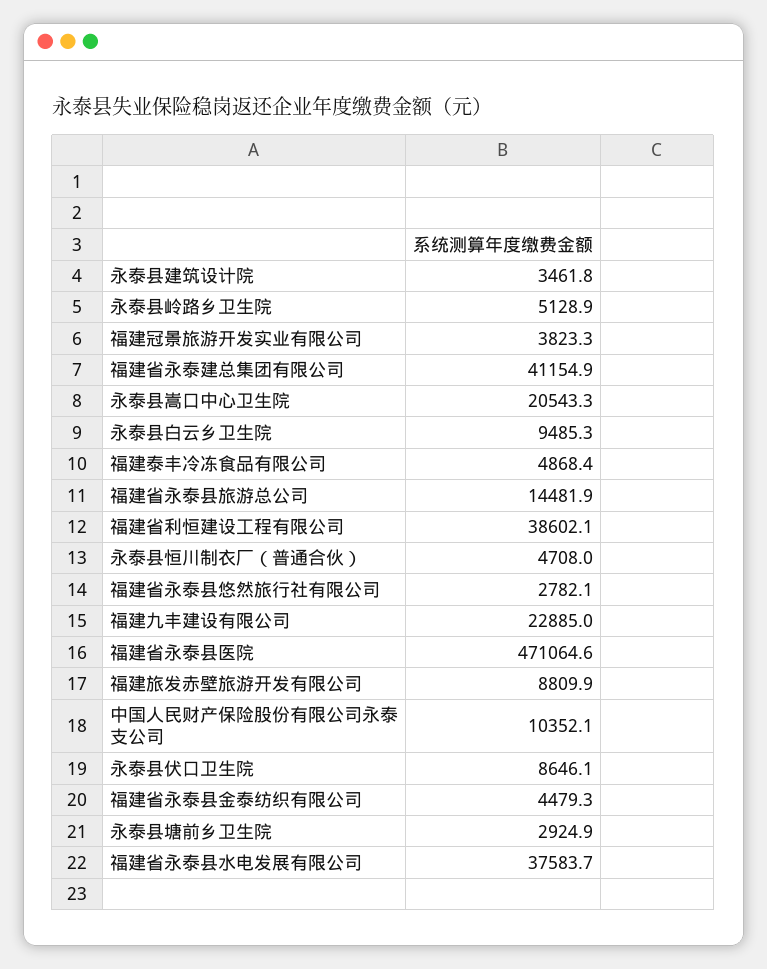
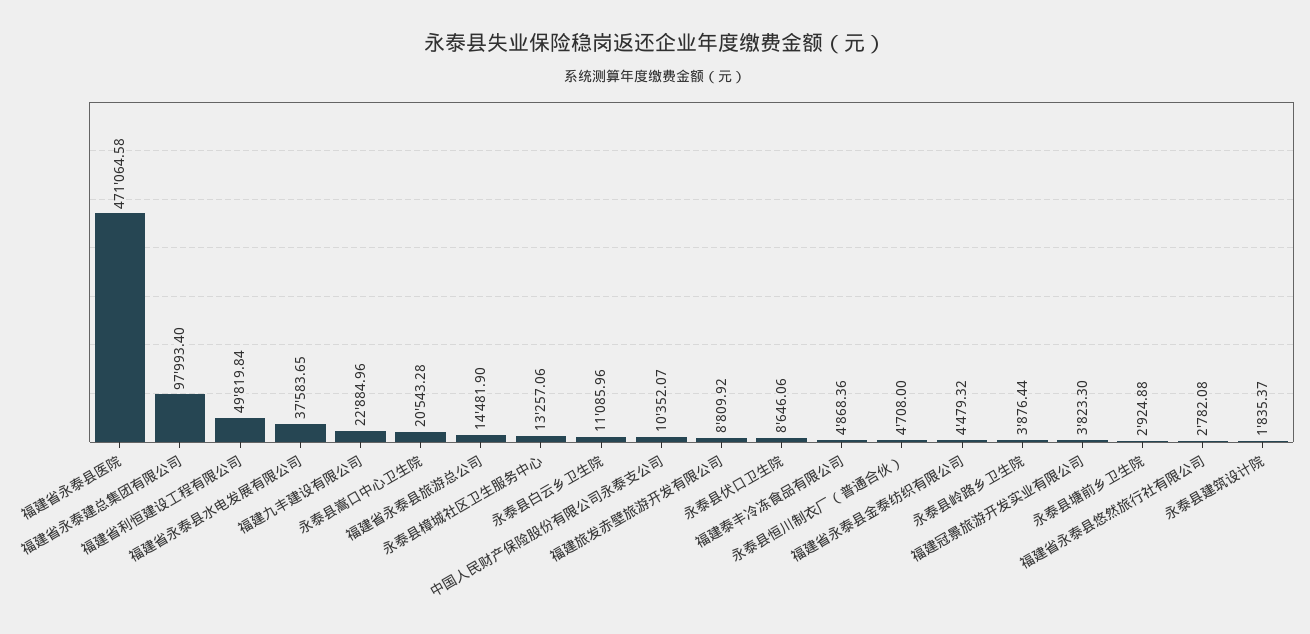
  {
-   "永泰县建筑设计院": 3461.8,
+   "永泰县建筑设计院": 1835.37,
-   "永泰县岭路乡卫生院": 5128.9,
+   "永泰县岭路乡卫生院": 3876.44,
    "福建冠景旅游开发实业有限公司": 3823.3,
-   "福建省永泰建总集团有限公司": 41154.9,
+   "福建省永泰建总集团有限公司": 97993.4,
    "永泰县嵩口中心卫生院": 20543.28,
-   "永泰县白云乡卫生院": 9485.3,
+   "永泰县白云乡卫生院": 11085.96,
    "福建泰丰冷冻食品有限公司": 4868.36,
    "福建省永泰县旅游总公司": 14481.9,
-   "福建省利恒建设工程有限公司": 38602.1,
+   "福建省利恒建设工程有限公司": 49819.84,
    "永泰县恒川制衣厂（普通合伙）": 4708,
    "福建省永泰县悠然旅行社有限公司": 2782.08,
    "福建九丰建设有限公司": 22884.96,
    "福建省永泰县医院": 471064.58,
    "福建旅发赤壁旅游开发有限公司": 8809.92,
    "中国人民财产保险股份有限公司永泰支公司": 10352.07,
    "永泰县伏口卫生院": 8646.06,
    "福建省永泰县金泰纺织有限公司": 4479.32,
    "永泰县塘前乡卫生院": 2924.88,
-   "福建省永泰县水电发展有限公司": 37583.65
+   "福建省永泰县水电发展有限公司": 37583.65,
+   "永泰县樟城社区卫生服务中心": 13257.06
  }

